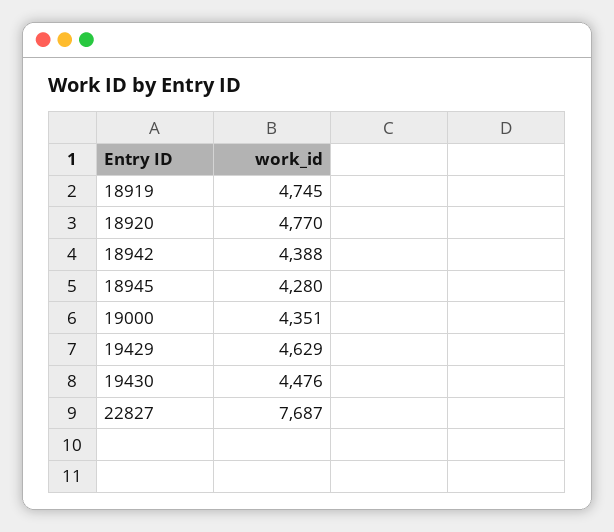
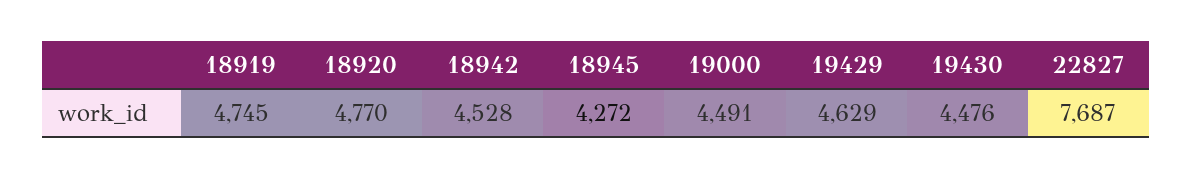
  {
    "18919": 4745,
    "18920": 4770,
-   "18942": 4388,
+   "18942": 4528,
-   "18945": 4280,
+   "18945": 4272,
-   "19000": 4351,
+   "19000": 4491,
    "19429": 4629,
    "19430": 4476,
    "22827": 7687
  }

